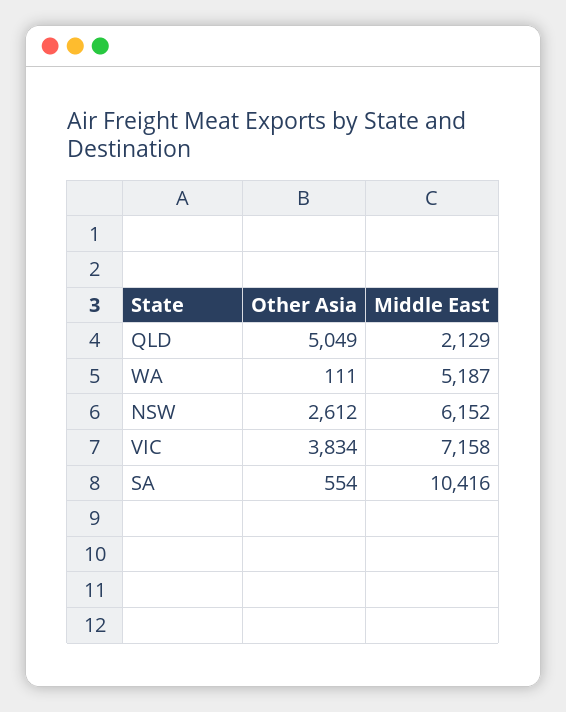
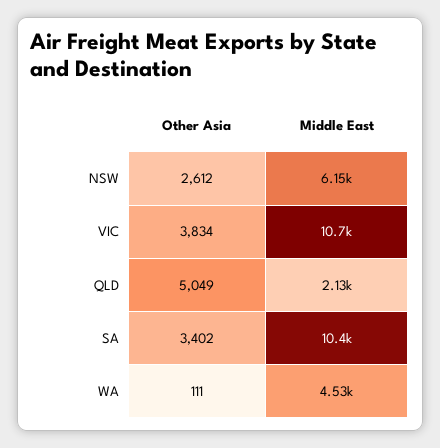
  {
    "Other Asia": {
      "QLD": 5049,
      "WA": 111,
      "NSW": 2612,
      "VIC": 3834,
-     "SA": 554
+     "SA": 3402
    },
    "Middle East": {
      "QLD": 2129,
-     "WA": 5187,
+     "WA": 4530,
      "NSW": 6152,
-     "VIC": 7158,
+     "VIC": 10700,
      "SA": 10416
    }
  }

